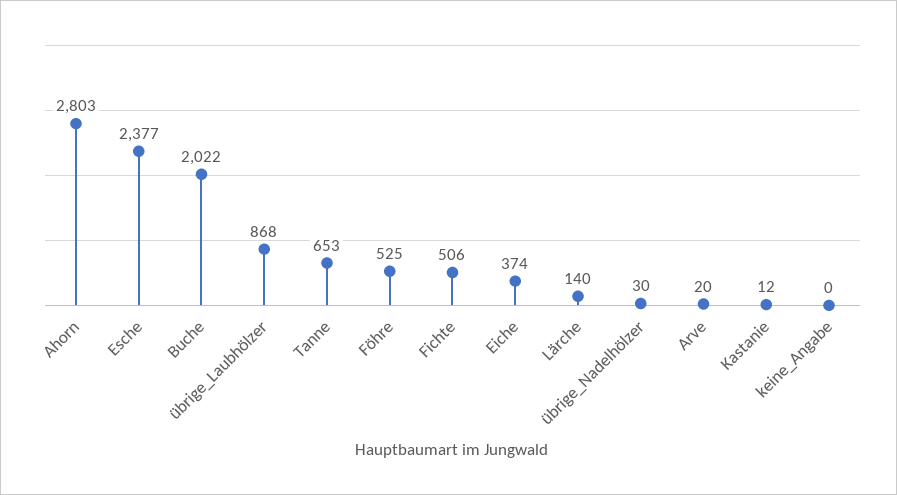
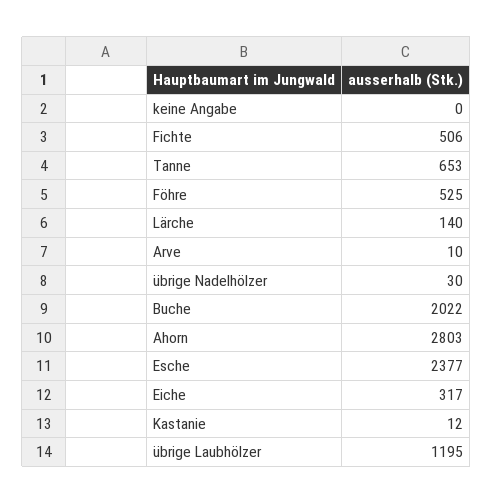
  {
    "Ahorn": 2803,
    "Esche": 2377,
    "Buche": 2022,
-   "übrige_Laubhölzer": 868,
+   "übrige_Laubhölzer": 1195,
    "Tanne": 653,
    "Föhre": 525,
    "Fichte": 506,
-   "Eiche": 374,
+   "Eiche": 317,
    "Lärche": 140,
    "übrige_Nadelhölzer": 30,
-   "Arve": 20,
+   "Arve": 10,
    "Kastanie": 12,
    "keine_Angabe": 0
  }

